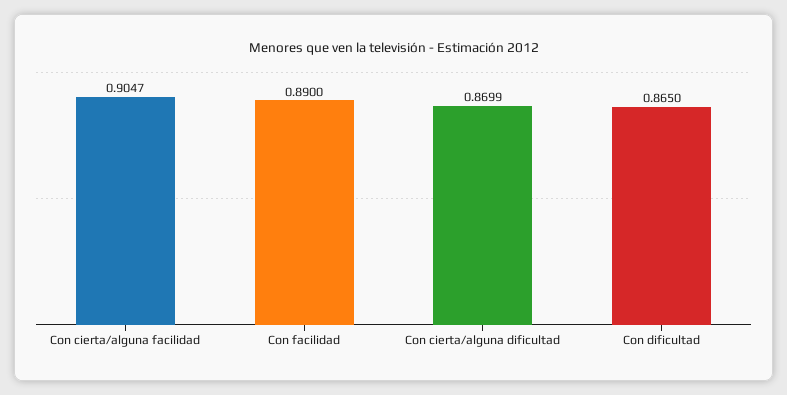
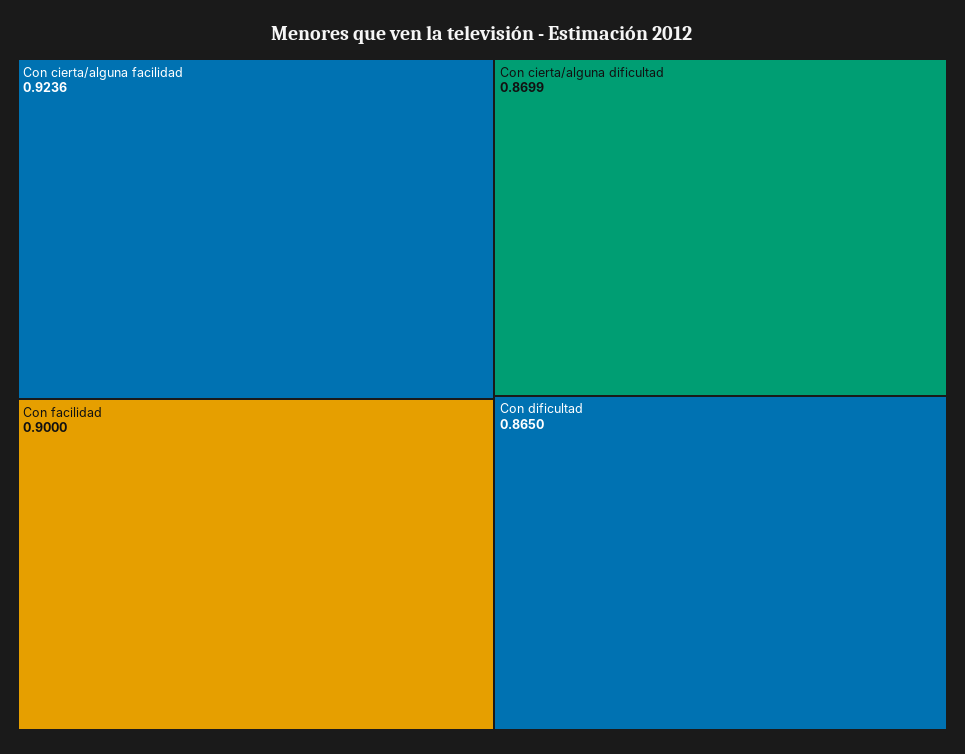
  {
-   "Con cierta/alguna facilidad": 0.9047,
+   "Con cierta/alguna facilidad": 0.9236,
-   "Con facilidad": 0.89,
+   "Con facilidad": 0.9,
    "Con cierta/alguna dificultad": 0.8699,
    "Con dificultad": 0.865
  }

